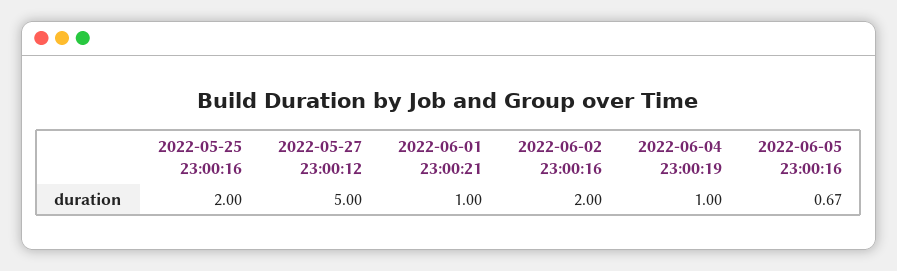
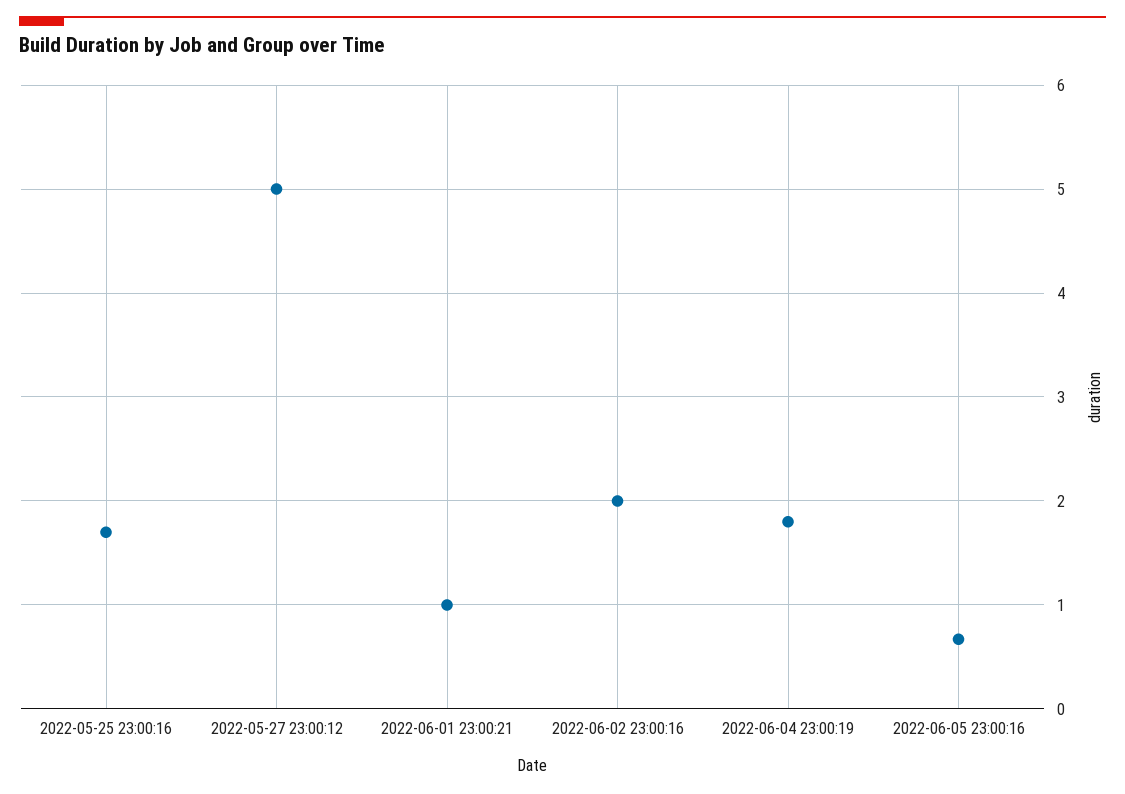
  {
-   "2022-05-25 23:00:16": 2,
+   "2022-05-25 23:00:16": 1.7,
    "2022-05-27 23:00:12": 5,
    "2022-06-01 23:00:21": 1,
    "2022-06-02 23:00:16": 2,
-   "2022-06-04 23:00:19": 1,
+   "2022-06-04 23:00:19": 1.8,
    "2022-06-05 23:00:16": 0.67
  }

